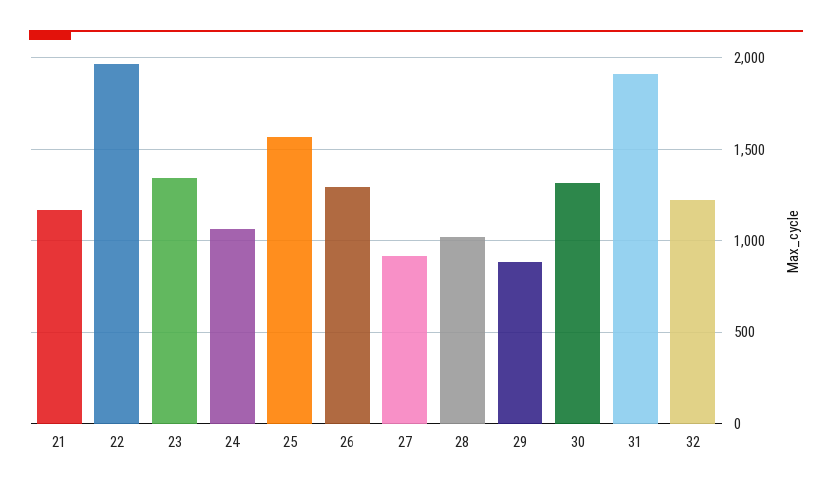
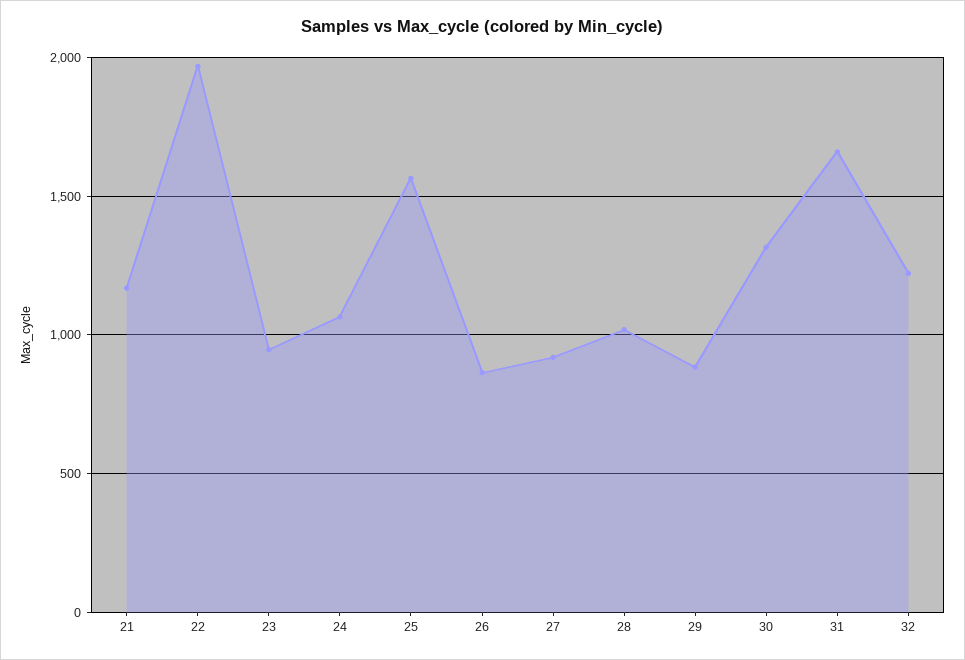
  {
    "21": 1150,
    "22": 1950,
-   "23": 1350,
+   "23": 950,
    "24": 1050,
    "25": 1550,
-   "26": 1300,
+   "26": 850,
    "27": 900,
    "28": 1000,
    "29": 900,
    "30": 1300,
-   "31": 1900,
+   "31": 1650,
    "32": 1200
  }

